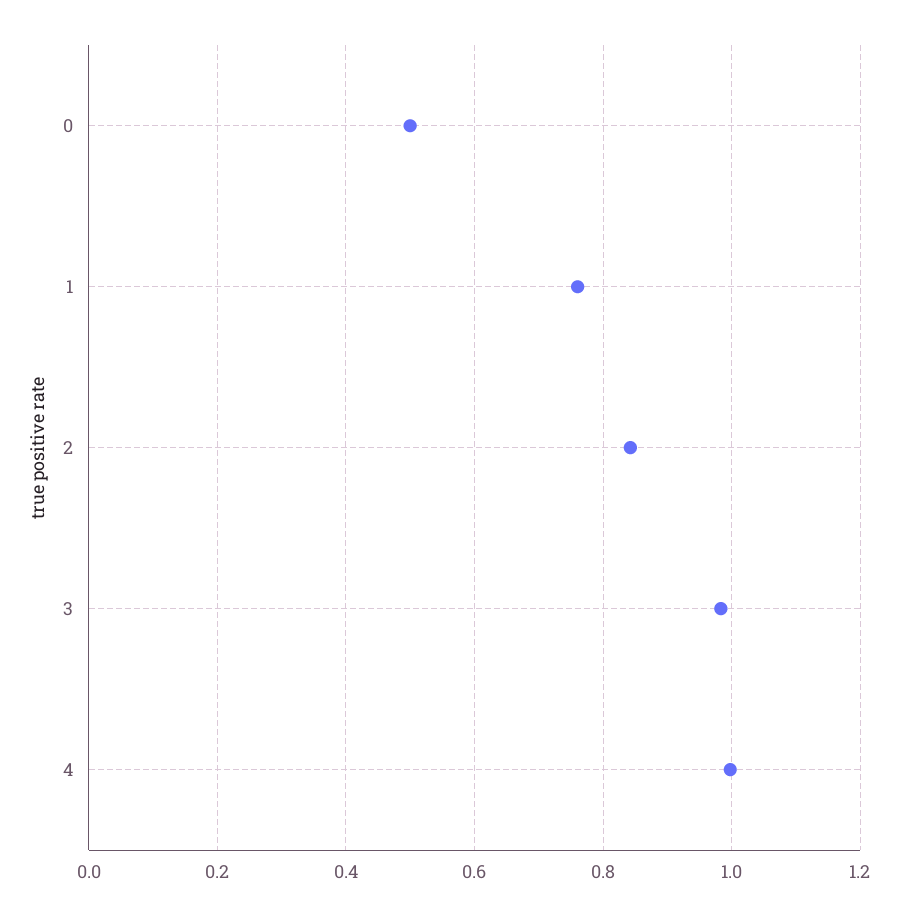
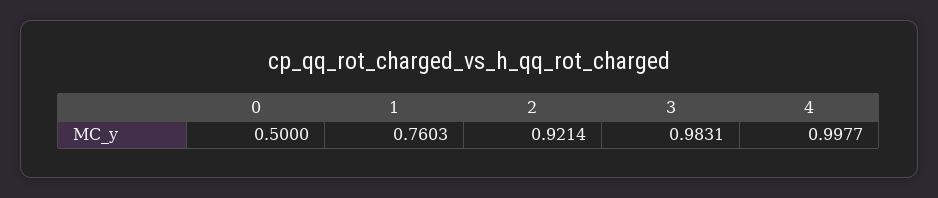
  {
    "0": 0.5,
    "1": 0.7603,
-   "2": 0.84,
+   "2": 0.9214,
    "3": 0.9831,
    "4": 0.9977
  }

